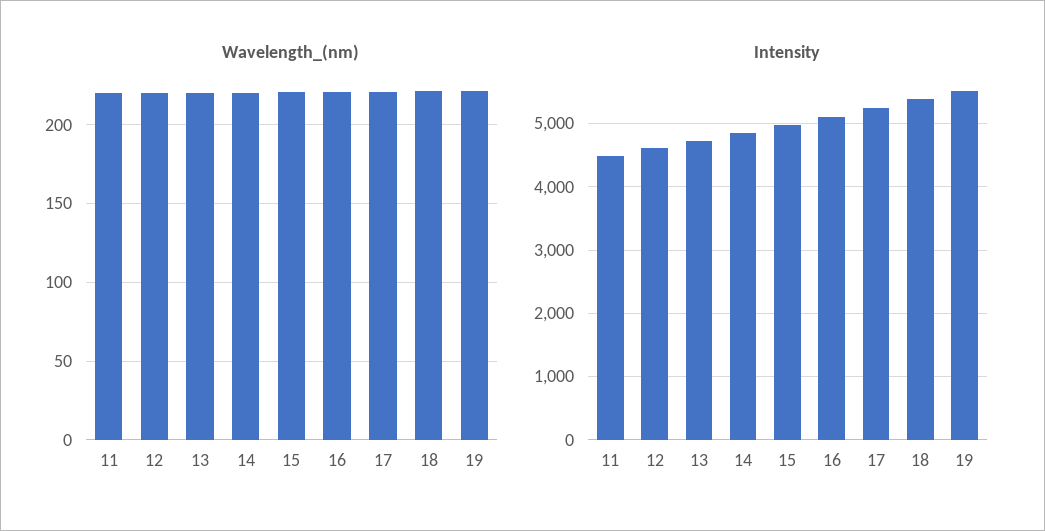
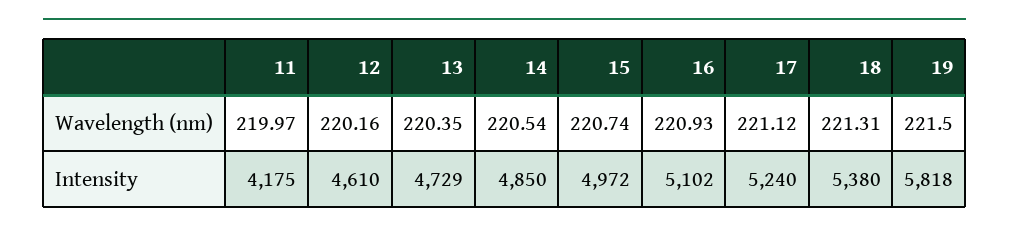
  {
    "Wavelength_(nm)": {
      "11": 219.97,
      "12": 220.16,
      "13": 220.35,
      "14": 220.54,
      "15": 220.74,
      "16": 220.93,
      "17": 221.12,
      "18": 221.31,
      "19": 221.5
    },
    "Intensity": {
-     "11": 4500,
+     "11": 4175,
      "12": 4610,
      "13": 4729,
      "14": 4850,
      "15": 4972,
      "16": 5102,
      "17": 5240,
      "18": 5380,
-     "19": 5500
+     "19": 5818
    }
  }

